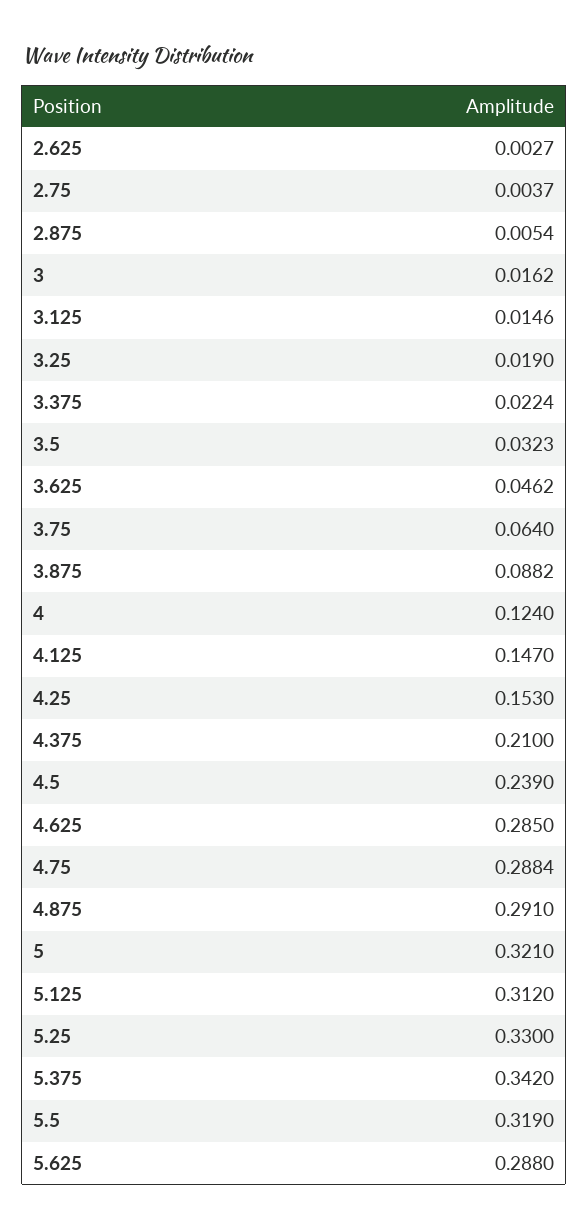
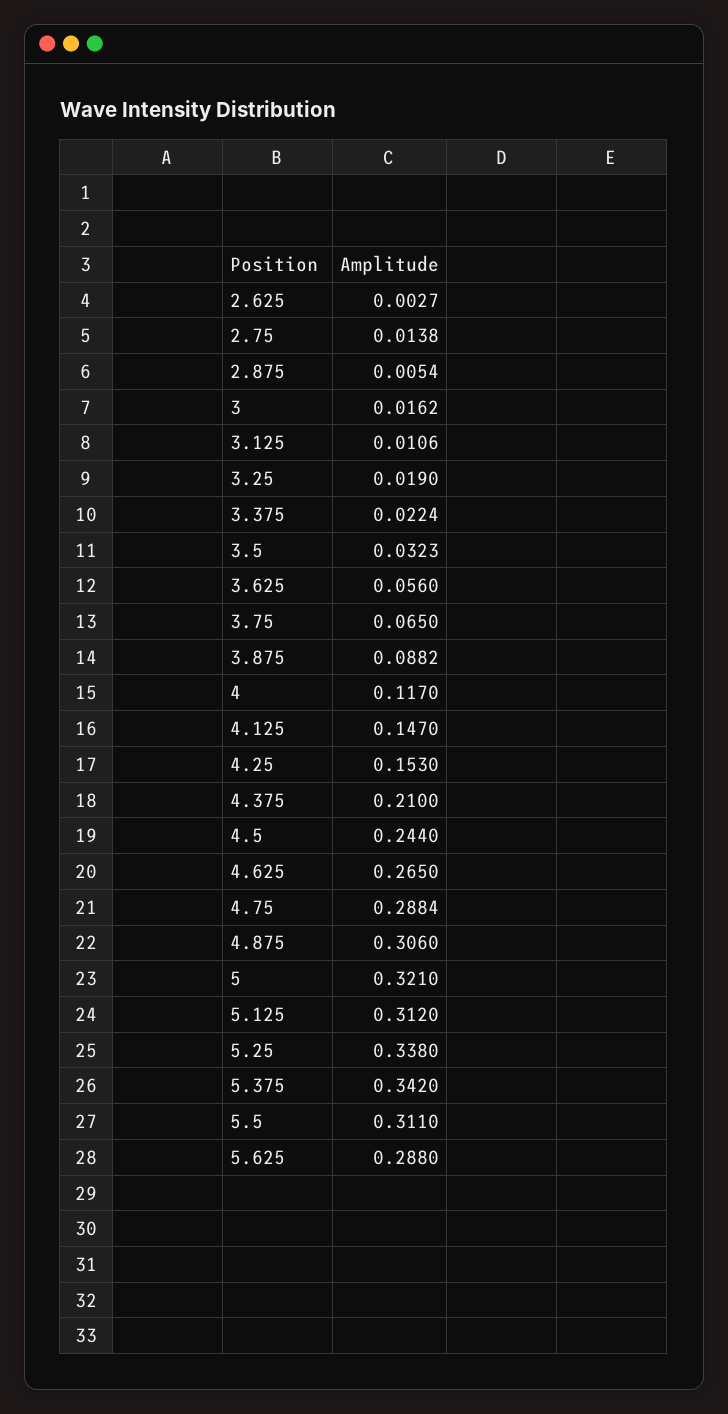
  {
    "2.625": 0.0027,
-   "2.75": 0.0037,
+   "2.75": 0.0138,
    "2.875": 0.0054,
    "3": 0.0162,
-   "3.125": 0.0146,
+   "3.125": 0.0106,
    "3.25": 0.019,
    "3.375": 0.0224,
    "3.5": 0.0323,
-   "3.625": 0.0462,
+   "3.625": 0.056,
-   "3.75": 0.064,
+   "3.75": 0.065,
    "3.875": 0.0882,
-   "4": 0.124,
+   "4": 0.117,
    "4.125": 0.147,
    "4.25": 0.153,
    "4.375": 0.21,
-   "4.5": 0.239,
+   "4.5": 0.244,
-   "4.625": 0.285,
+   "4.625": 0.265,
    "4.75": 0.2884,
-   "4.875": 0.291,
+   "4.875": 0.306,
    "5": 0.321,
    "5.125": 0.312,
-   "5.25": 0.33,
+   "5.25": 0.338,
    "5.375": 0.342,
-   "5.5": 0.319,
+   "5.5": 0.311,
    "5.625": 0.288
  }

